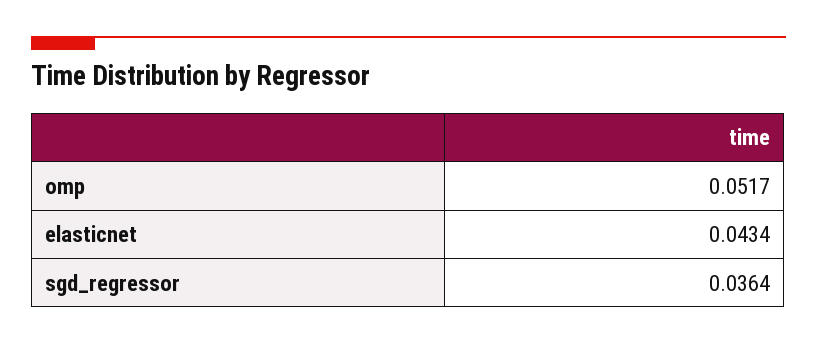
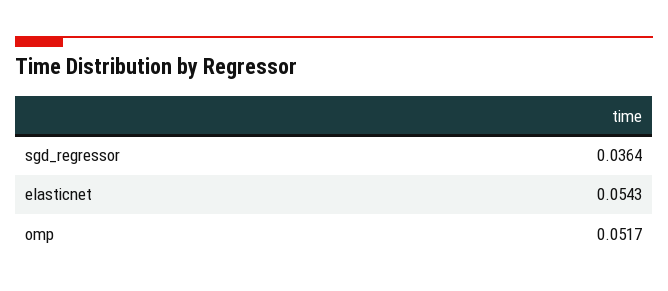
  {
    "omp": 0.0517,
-   "elasticnet": 0.0434,
+   "elasticnet": 0.0543,
    "sgd_regressor": 0.0364
  }

